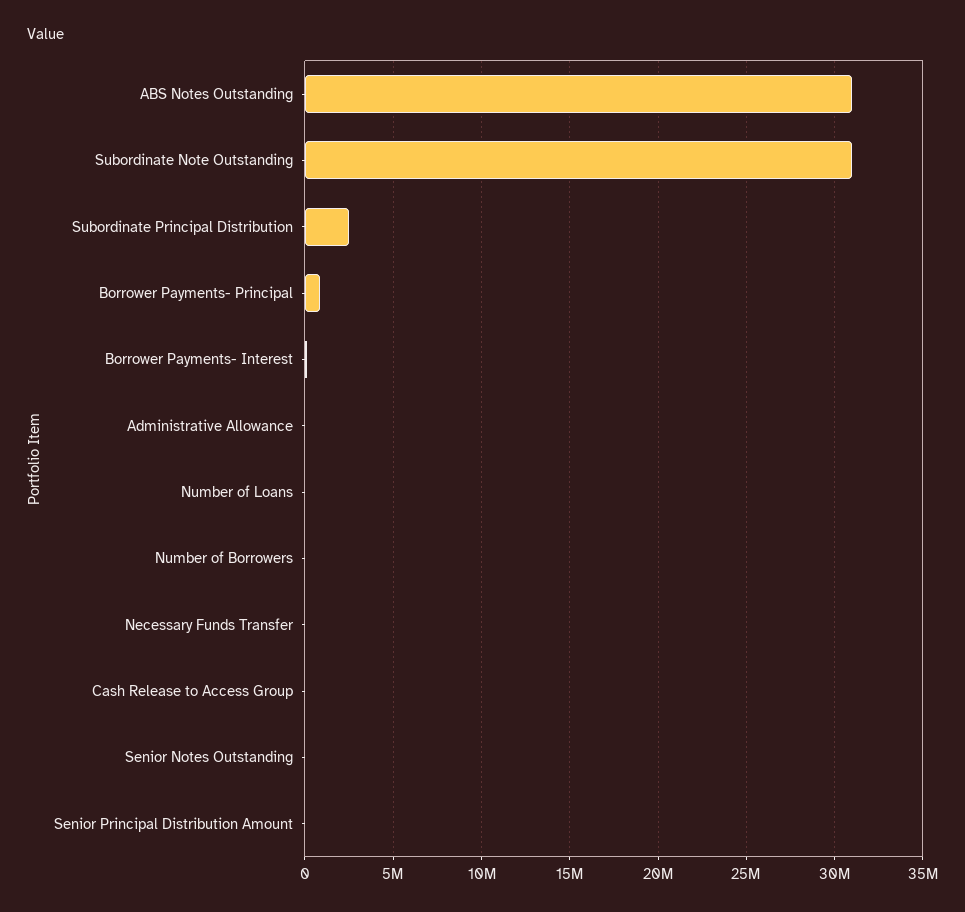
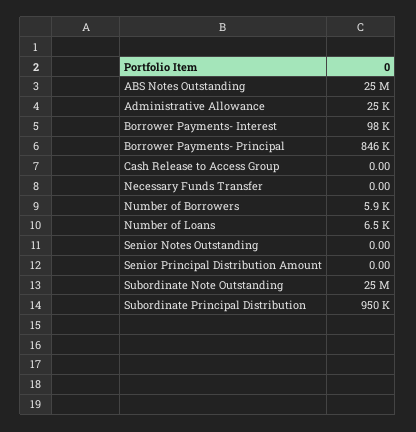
  {
-   "ABS Notes Outstanding": 31000000,
+   "ABS Notes Outstanding": 25000000,
-   "Subordinate Note Outstanding": 31000000,
+   "Subordinate Note Outstanding": 25000000,
-   "Subordinate Principal Distribution": 2500000,
+   "Subordinate Principal Distribution": 950000,
    "Borrower Payments- Principal": 846000,
    "Borrower Payments- Interest": 98000,
    "Administrative Allowance": 25000,
    "Number of Loans": 6500,
    "Number of Borrowers": 5900,
    "Necessary Funds Transfer": 0,
    "Cash Release to Access Group": 0,
    "Senior Notes Outstanding": 0,
    "Senior Principal Distribution Amount": 0
  }

